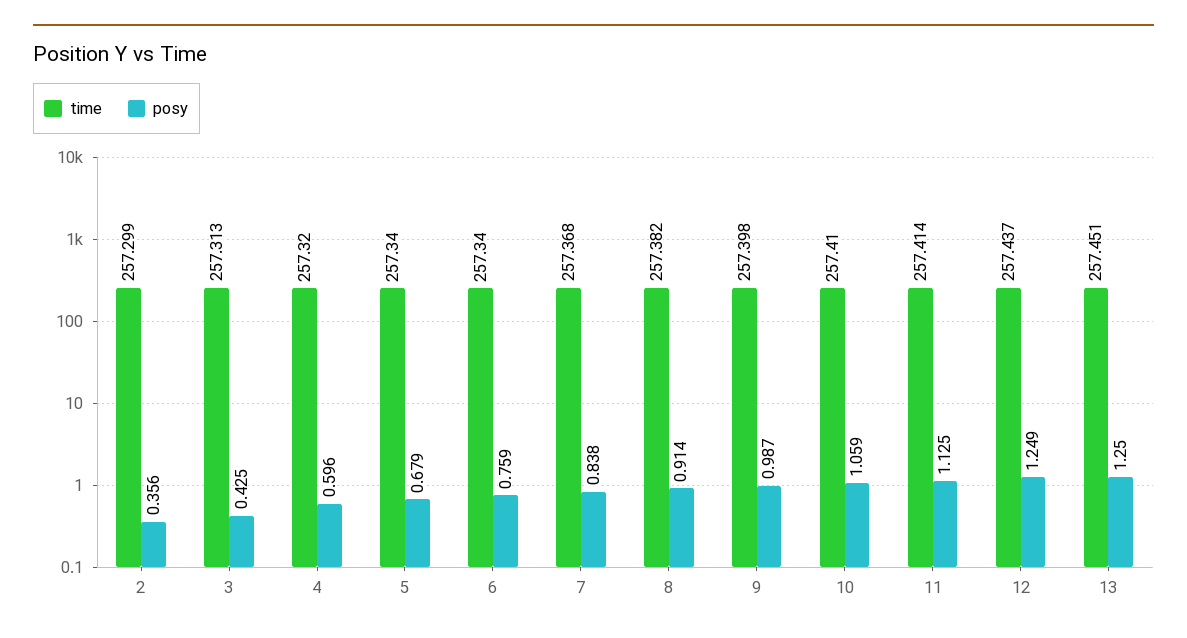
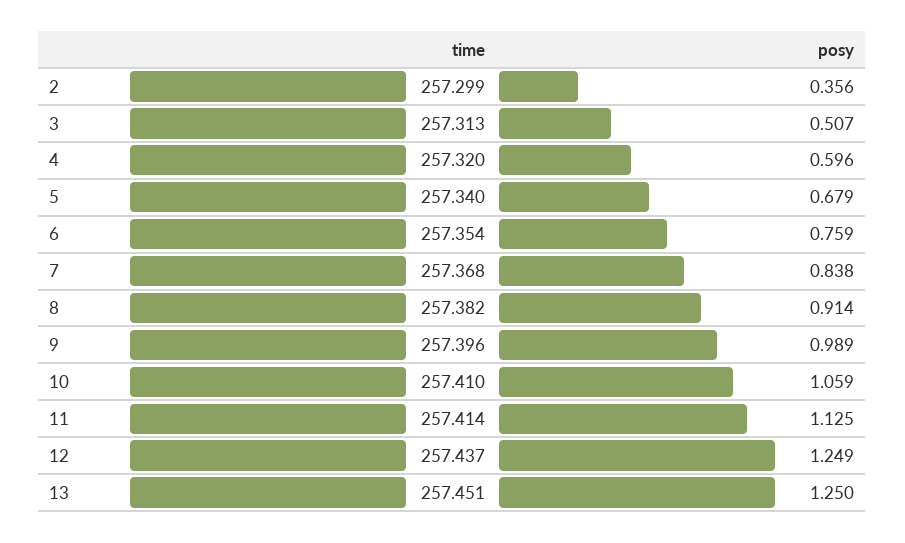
  {
    "time": {
      "2": 257.299,
      "3": 257.313,
      "4": 257.32,
      "5": 257.34,
-     "6": 257.34,
+     "6": 257.354,
      "7": 257.368,
      "8": 257.382,
-     "9": 257.398,
+     "9": 257.396,
      "10": 257.41,
      "11": 257.414,
      "12": 257.437,
      "13": 257.451
    },
    "posy": {
      "2": 0.356,
-     "3": 0.425,
+     "3": 0.507,
      "4": 0.596,
      "5": 0.679,
      "6": 0.759,
      "7": 0.838,
      "8": 0.914,
-     "9": 0.987,
+     "9": 0.989,
      "10": 1.059,
      "11": 1.125,
      "12": 1.249,
      "13": 1.25
    }
  }

